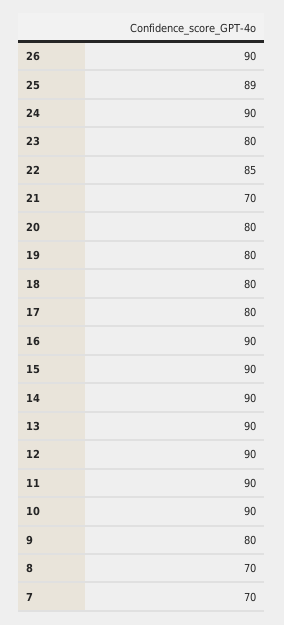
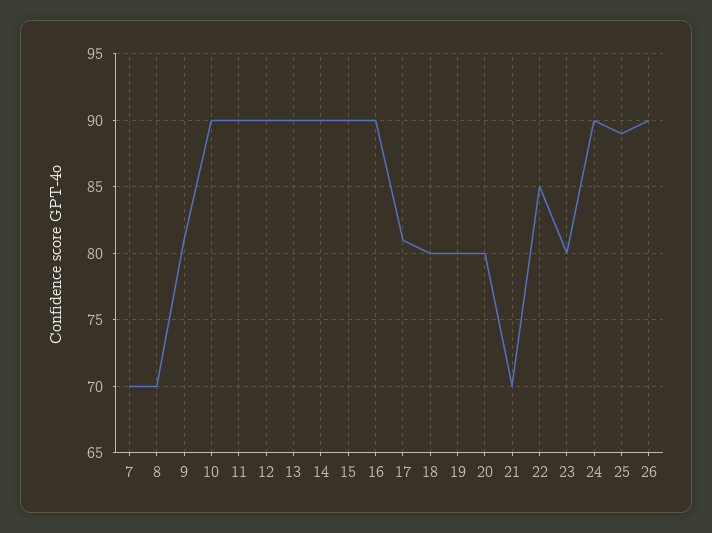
  {
    "26": 90,
    "25": 89,
    "24": 90,
    "23": 80,
    "22": 85,
    "21": 70,
    "20": 80,
    "19": 80,
    "18": 80,
-   "17": 80,
+   "17": 81,
    "16": 90,
    "15": 90,
    "14": 90,
    "13": 90,
    "12": 90,
    "11": 90,
    "10": 90,
-   "9": 80,
+   "9": 81,
    "8": 70,
    "7": 70
  }

